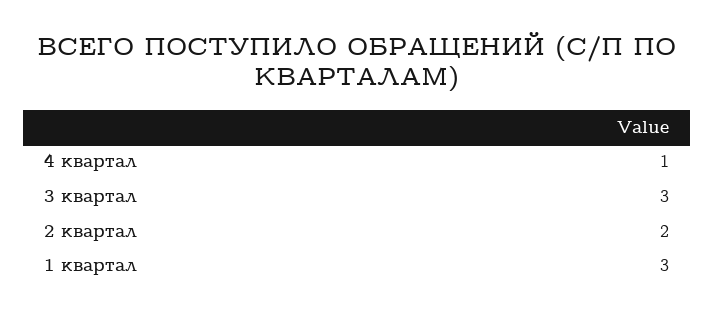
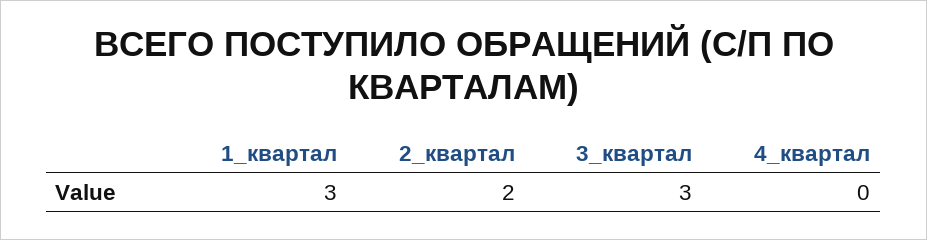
  {
-   "4 квартал": 1,
+   "4 квартал": 0,
    "3 квартал": 3,
    "2 квартал": 2,
    "1 квартал": 3
  }

